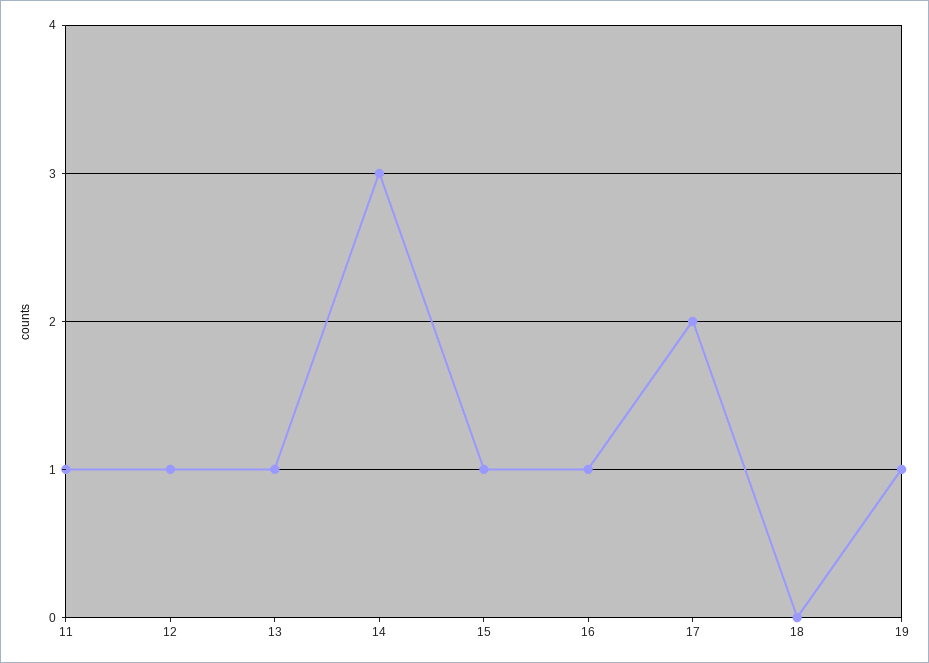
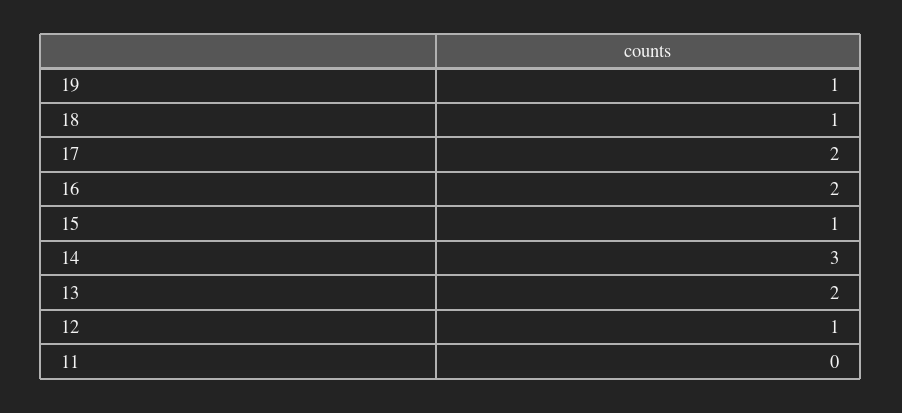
  {
-   "11": 1,
+   "11": 0,
    "12": 1,
-   "13": 1,
+   "13": 2,
    "14": 3,
    "15": 1,
-   "16": 1,
+   "16": 2,
    "17": 2,
-   "18": 0,
+   "18": 1,
    "19": 1
  }

